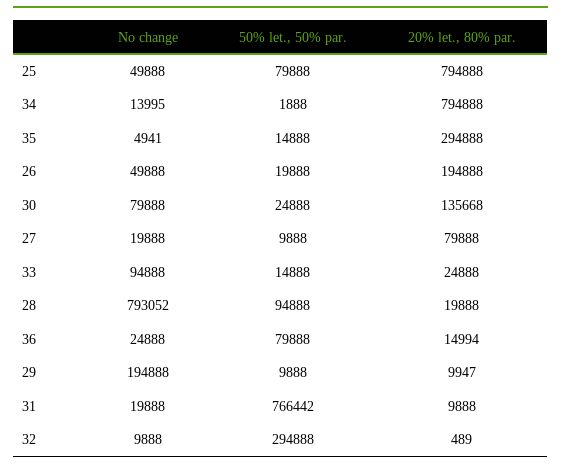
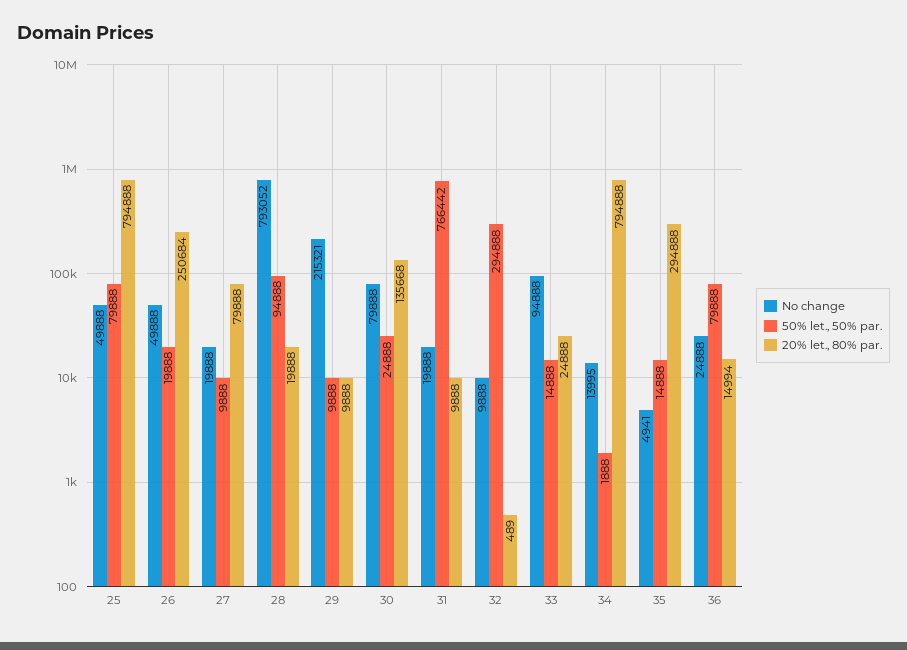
  {
    "No change": {
      "25": 49888,
      "34": 13995,
      "35": 4941,
      "26": 49888,
      "30": 79888,
      "27": 19888,
      "33": 94888,
      "28": 793052,
      "36": 24888,
-     "29": 194888,
+     "29": 215321,
      "31": 19888,
      "32": 9888
    },
    "50% let., 50% par.": {
      "25": 79888,
      "34": 1888,
      "35": 14888,
      "26": 19888,
      "30": 24888,
      "27": 9888,
      "33": 14888,
      "28": 94888,
      "36": 79888,
      "29": 9888,
      "31": 766442,
      "32": 294888
    },
    "20% let., 80% par.": {
      "25": 794888,
      "34": 794888,
      "35": 294888,
-     "26": 194888,
+     "26": 250684,
      "30": 135668,
      "27": 79888,
      "33": 24888,
      "28": 19888,
      "36": 14994,
-     "29": 9947,
+     "29": 9888,
      "31": 9888,
      "32": 489
    }
  }

